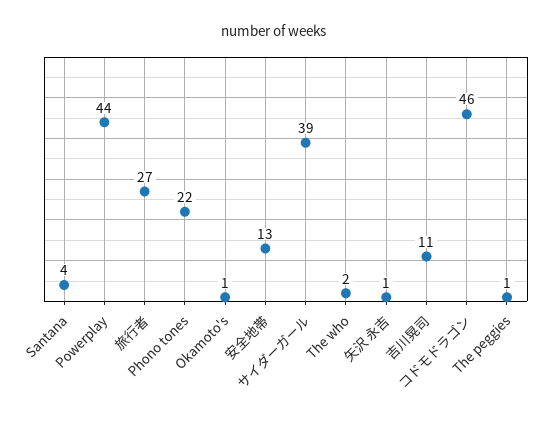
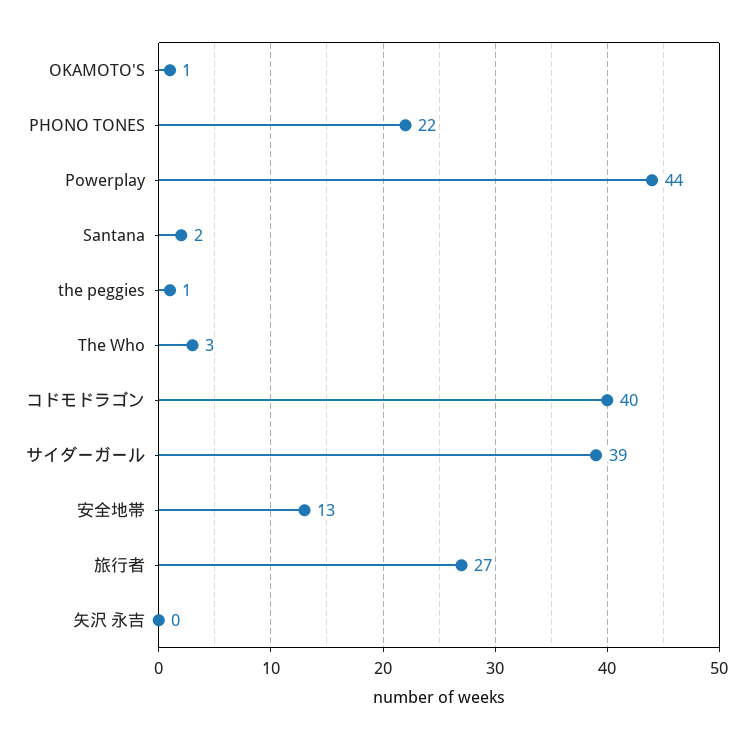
  {
-   "Santana": 4,
+   "Santana": 2,
    "Powerplay": 44,
    "旅行者": 27,
    "Phono tones": 22,
    "Okamoto's": 1,
    "安全地帯": 13,
    "サイダーガール": 39,
-   "The who": 2,
+   "The who": 3,
-   "矢沢 永吉": 1,
+   "矢沢 永吉": 0,
-   "吉川晃司": 11,
-   "コドモドラゴン": 46,
+   "コドモドラゴン": 40,
    "The peggies": 1
  }

